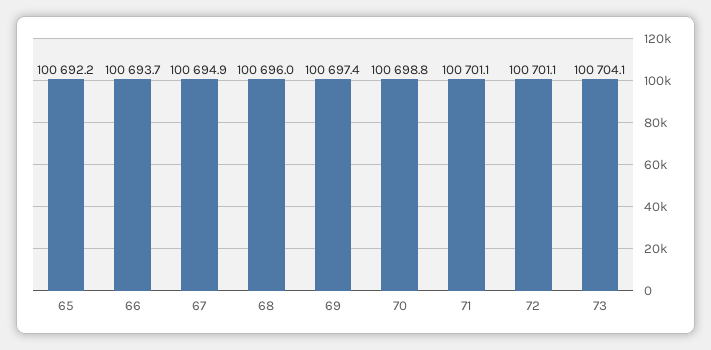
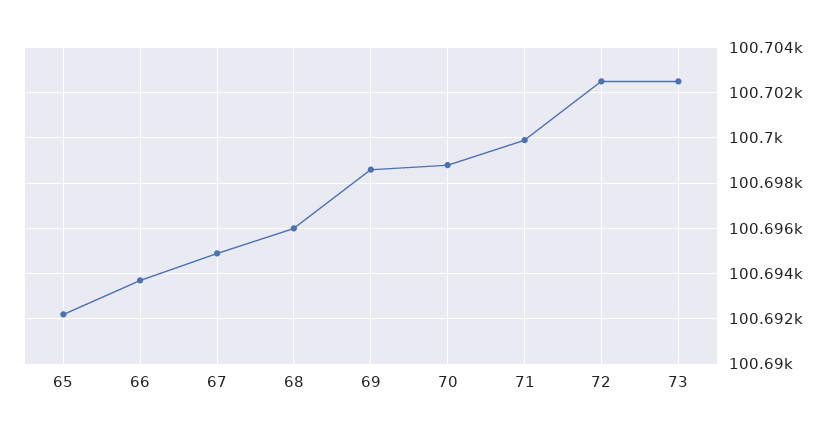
  {
    "65": 100692.2,
    "66": 100693.7,
    "67": 100694.9,
    "68": 100696,
-   "69": 100697.4,
+   "69": 100698.5,
    "70": 100698.8,
-   "71": 100701.1,
+   "71": 100700,
-   "72": 100701.1,
+   "72": 100702.5,
-   "73": 100704.1
+   "73": 100702.5
  }

